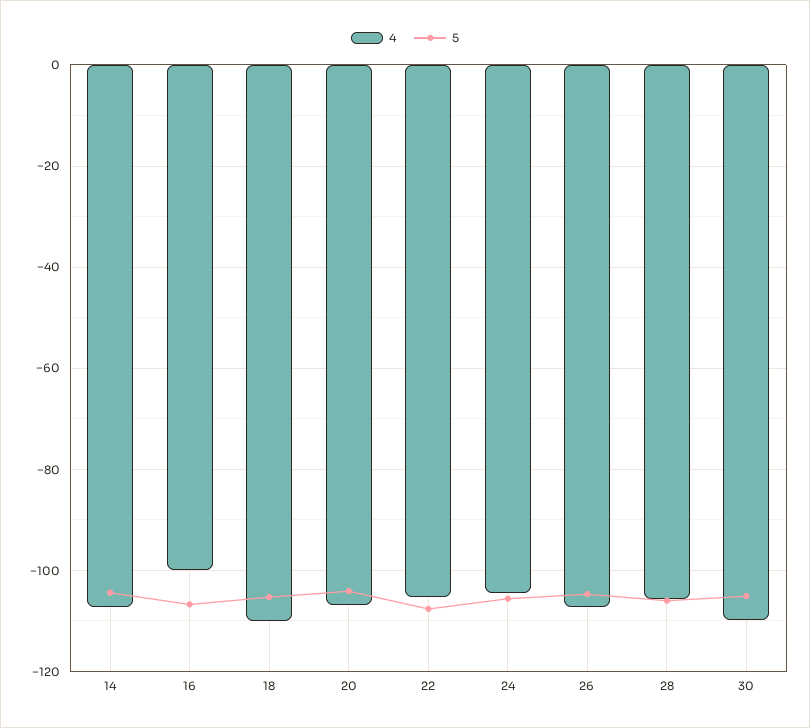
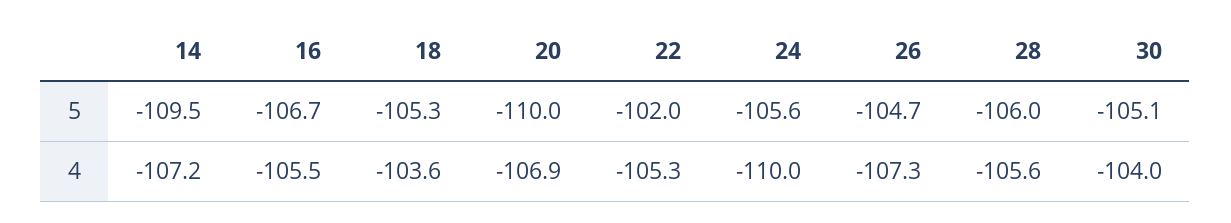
  {
    "4": {
      "14": -107.2,
-     "16": -100,
+     "16": -105.5,
-     "18": -110,
+     "18": -103.6,
      "20": -106.9,
      "22": -105.3,
-     "24": -104,
+     "24": -110,
      "26": -107.3,
      "28": -105.6,
-     "30": -110
+     "30": -104
    },
    "5": {
-     "14": -104,
+     "14": -109.5,
      "16": -106.7,
      "18": -105.3,
-     "20": -104,
+     "20": -110,
-     "22": -108,
+     "22": -102,
      "24": -105.6,
      "26": -104.7,
      "28": -106,
      "30": -105.1
    }
  }

